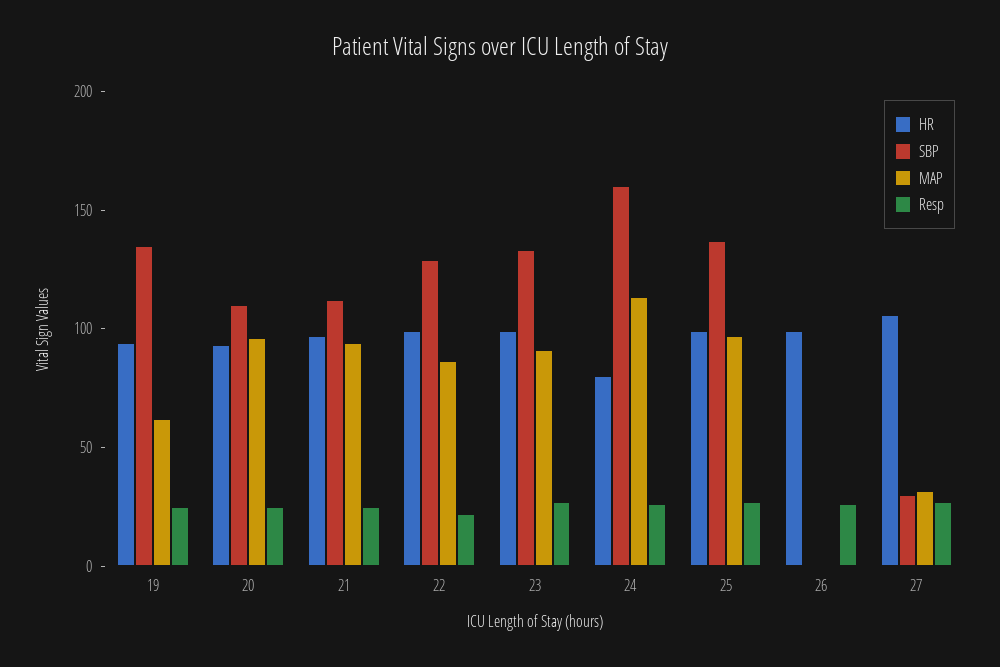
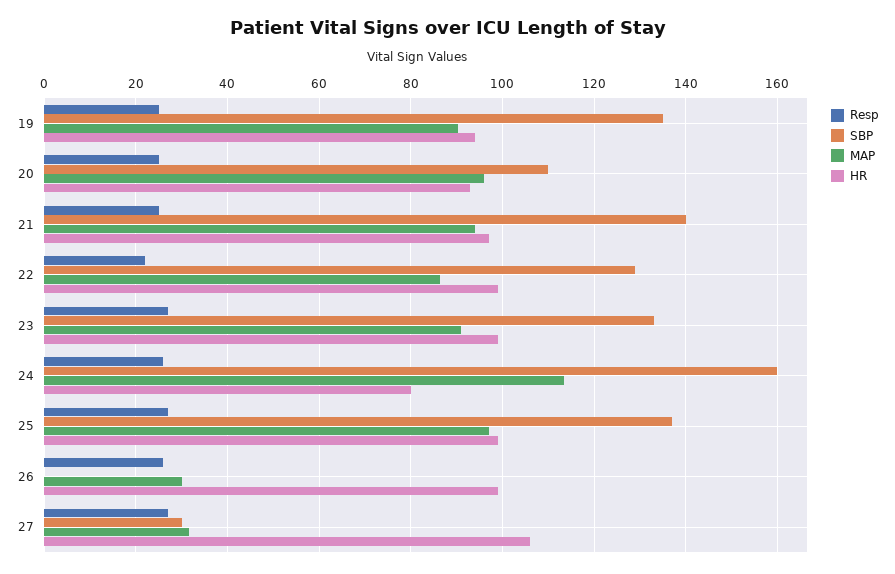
  {
    "HR": {
      "19": 94,
      "20": 94,
      "21": 98,
      "22": 100,
      "23": 100,
      "24": 80,
      "25": 100,
      "26": 100,
      "27": 106
    },
    "SBP": {
      "19": 136,
      "20": 110,
-     "21": 110,
+     "21": 140,
      "22": 130,
      "23": 134,
      "24": 160,
      "25": 138,
      "26": 0,
      "27": 30
    },
    "MAP": {
-     "19": 60,
+     "19": 90,
      "20": 96,
      "21": 94,
      "22": 86,
      "23": 92,
      "24": 114,
      "25": 98,
-     "26": 0,
+     "26": 30,
      "27": 32
    },
    "Resp": {
      "19": 26,
      "20": 26,
      "21": 26,
      "22": 22,
      "23": 28,
      "24": 26,
      "25": 28,
      "26": 26,
      "27": 28
    }
  }

